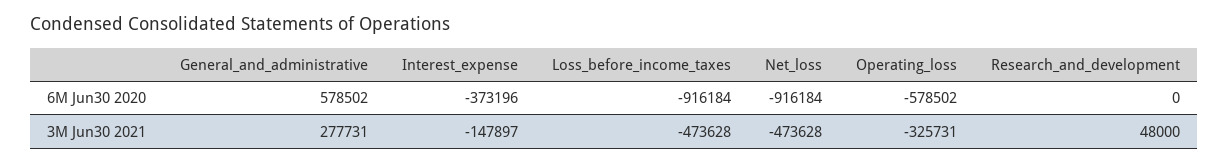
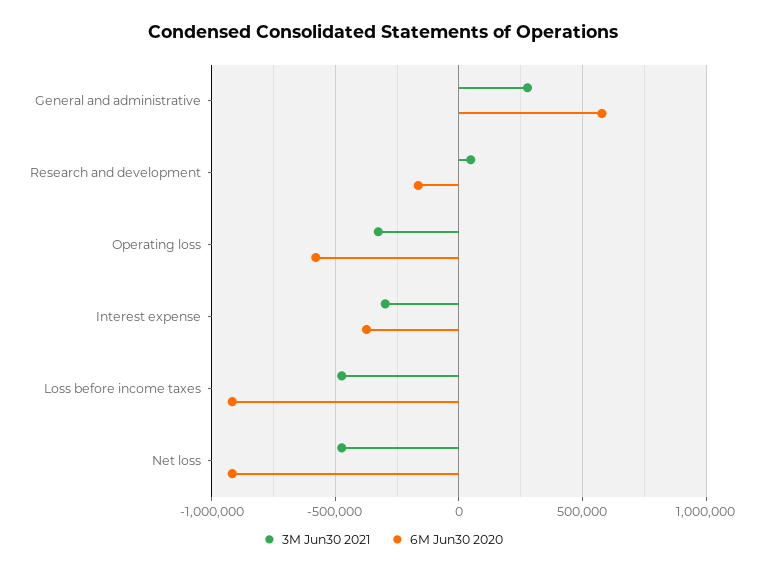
  {
    "6M Jun30 2020": {
      "General_and_administrative": 578502,
      "Interest_expense": -373196,
      "Loss_before_income_taxes": -916184,
      "Net_loss": -916184,
      "Operating_loss": -578502,
-     "Research_and_development": 0
+     "Research_and_development": -150000
    },
    "3M Jun30 2021": {
      "General_and_administrative": 277731,
-     "Interest_expense": -147897,
+     "Interest_expense": -300000,
      "Loss_before_income_taxes": -473628,
      "Net_loss": -473628,
      "Operating_loss": -325731,
      "Research_and_development": 48000
    }
  }

